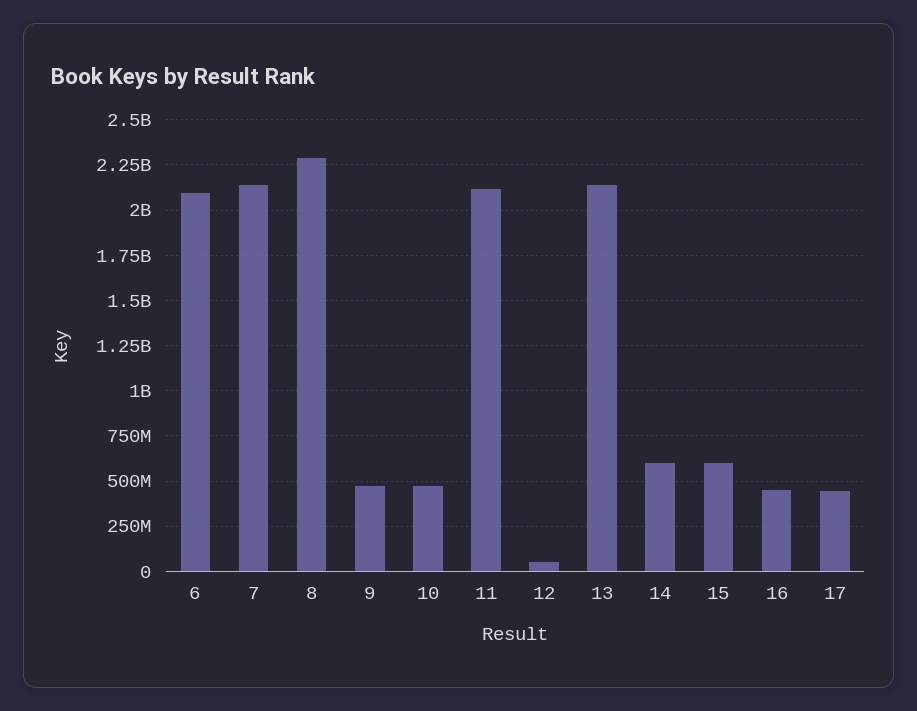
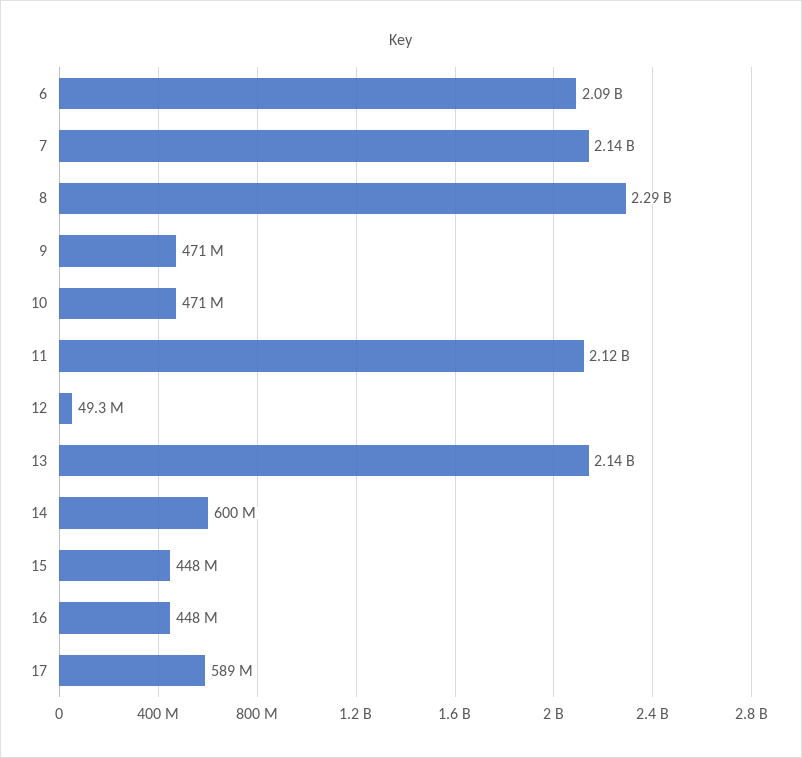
  {
    "6": 2090000000,
    "7": 2140000000,
    "8": 2290000000,
    "9": 471000000,
    "10": 471000000,
    "11": 2120000000,
    "12": 49300000,
    "13": 2140000000,
    "14": 600000000,
-   "15": 600000000,
+   "15": 448000000,
    "16": 448000000,
-   "17": 450000000
+   "17": 589000000
  }

